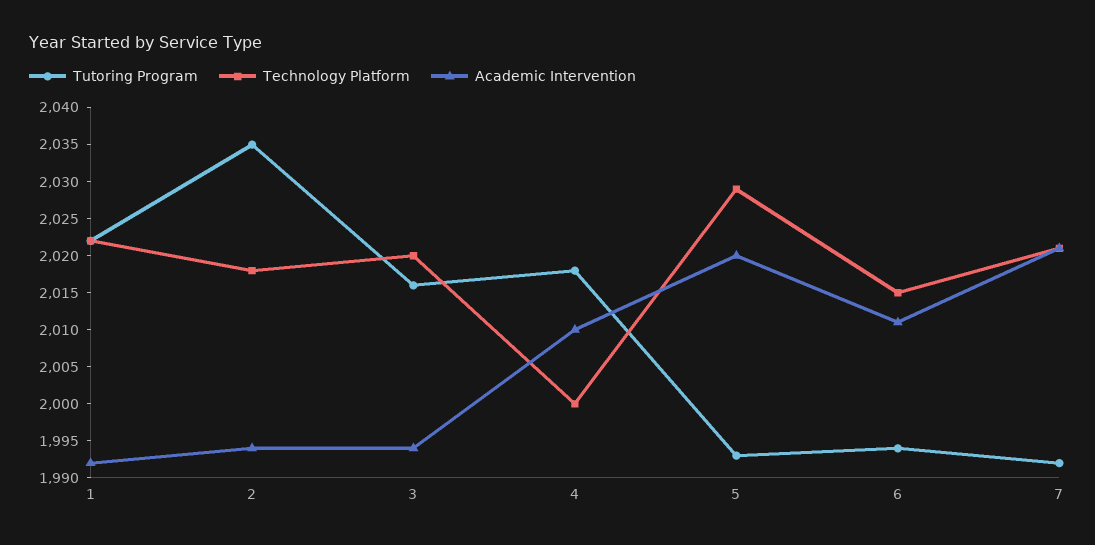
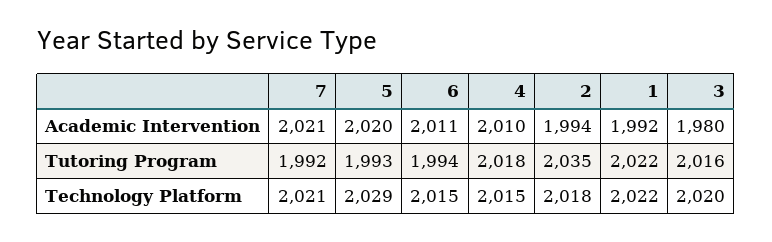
  {
    "Tutoring Program": {
      "1": 2022,
      "2": 2035,
      "3": 2016,
      "4": 2018,
      "5": 1993,
      "6": 1994,
      "7": 1992
    },
    "Technology Platform": {
      "1": 2022,
      "2": 2018,
      "3": 2020,
-     "4": 2000,
+     "4": 2015,
      "5": 2029,
      "6": 2015,
      "7": 2021
    },
    "Academic Intervention": {
      "1": 1992,
      "2": 1994,
-     "3": 1995,
+     "3": 1980,
      "4": 2010,
      "5": 2020,
      "6": 2011,
      "7": 2021
    }
  }

